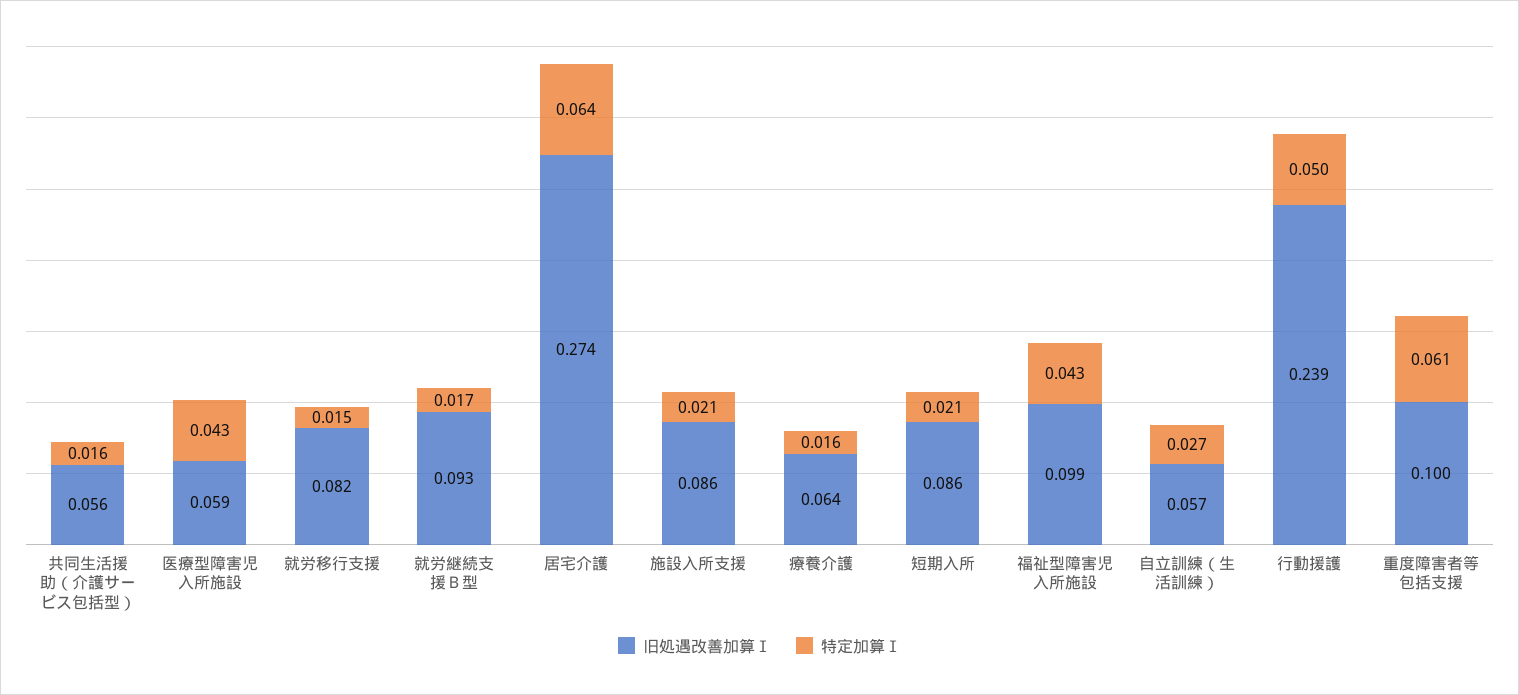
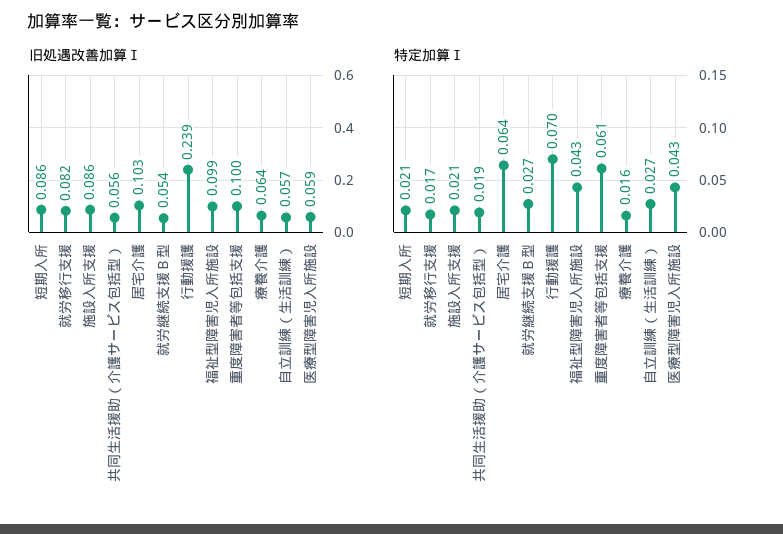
  {
    "旧処遇改善加算Ⅰ": {
      "共同生活援助（介護サービス包括型）": 0.056,
      "医療型障害児入所施設": 0.059,
      "就労移行支援": 0.082,
-     "就労継続支援Ｂ型": 0.093,
+     "就労継続支援Ｂ型": 0.054,
-     "居宅介護": 0.274,
+     "居宅介護": 0.103,
      "施設入所支援": 0.086,
      "療養介護": 0.064,
      "短期入所": 0.086,
      "福祉型障害児入所施設": 0.099,
      "自立訓練（生活訓練）": 0.057,
      "行動援護": 0.239,
      "重度障害者等包括支援": 0.1
    },
    "特定加算Ⅰ": {
-     "共同生活援助（介護サービス包括型）": 0.016,
+     "共同生活援助（介護サービス包括型）": 0.019,
      "医療型障害児入所施設": 0.043,
-     "就労移行支援": 0.015,
+     "就労移行支援": 0.017,
-     "就労継続支援Ｂ型": 0.017,
+     "就労継続支援Ｂ型": 0.027,
      "居宅介護": 0.064,
      "施設入所支援": 0.021,
      "療養介護": 0.016,
      "短期入所": 0.021,
      "福祉型障害児入所施設": 0.043,
      "自立訓練（生活訓練）": 0.027,
-     "行動援護": 0.05,
+     "行動援護": 0.07,
      "重度障害者等包括支援": 0.061
    }
  }

